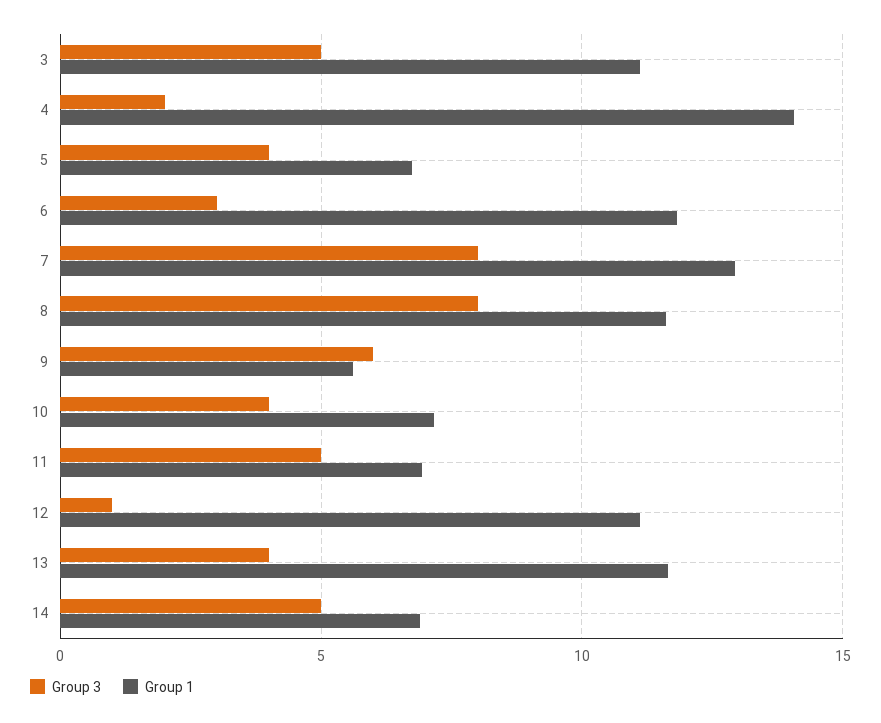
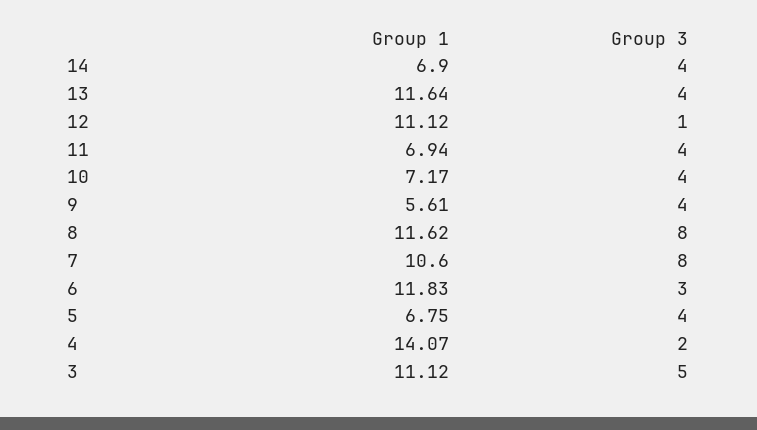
  {
    "Group 3": {
      "3": 5,
      "4": 2,
      "5": 4,
      "6": 3,
      "7": 8,
      "8": 8,
-     "9": 6,
+     "9": 4,
      "10": 4,
-     "11": 5,
+     "11": 4,
      "12": 1,
      "13": 4,
-     "14": 5
+     "14": 4
    },
    "Group 1": {
      "3": 11.12,
      "4": 14.07,
      "5": 6.75,
      "6": 11.83,
-     "7": 13,
+     "7": 10.6,
      "8": 11.62,
      "9": 5.61,
      "10": 7.17,
      "11": 6.94,
      "12": 11.12,
      "13": 11.64,
      "14": 6.9
    }
  }

